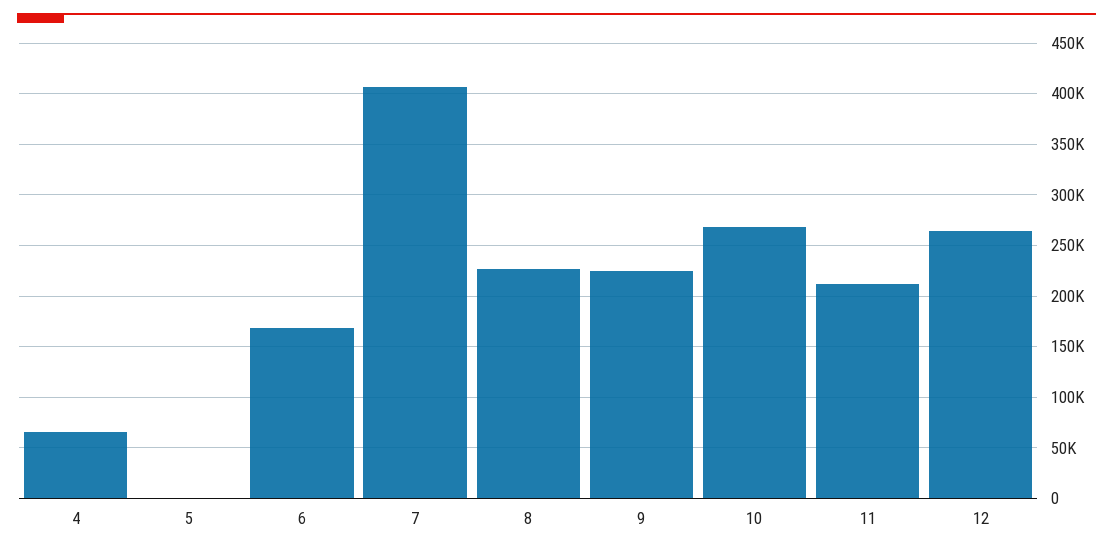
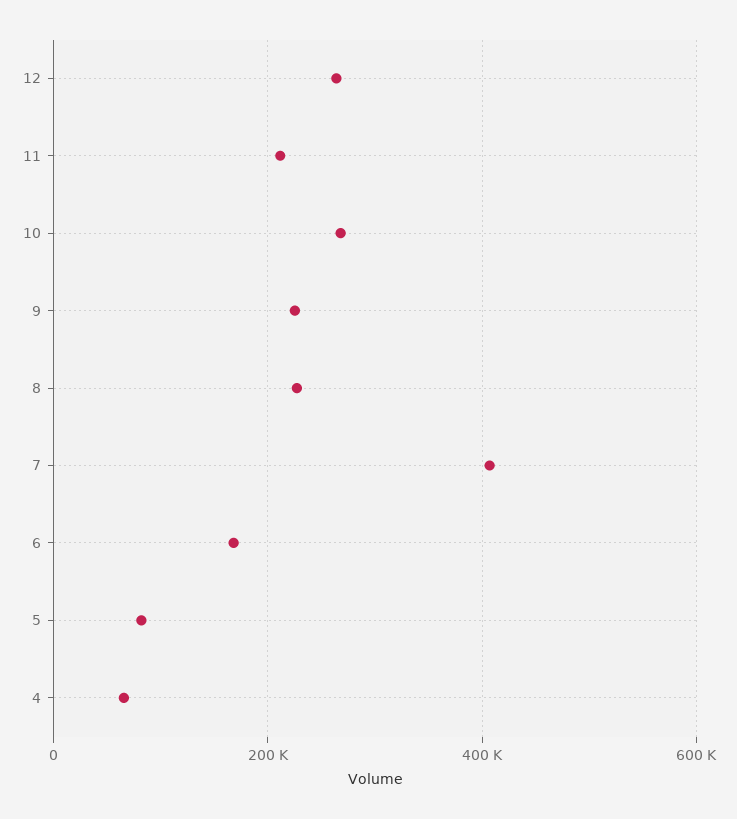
  {
    "4": 70000,
-   "5": 0,
+   "5": 80000,
    "6": 170000,
    "7": 410000,
    "8": 230000,
    "9": 230000,
    "10": 270000,
    "11": 210000,
    "12": 260000
  }

